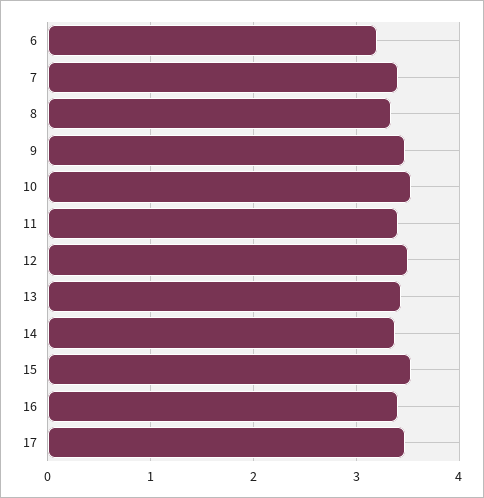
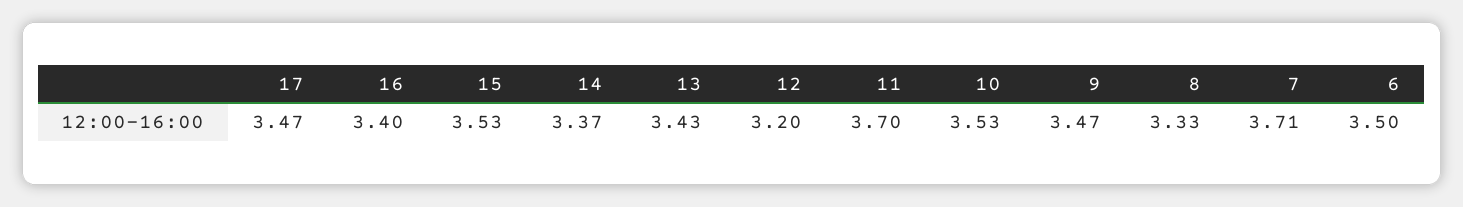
  {
-   "6": 3.2,
+   "6": 3.5,
-   "7": 3.4,
+   "7": 3.71,
    "8": 3.33,
    "9": 3.47,
    "10": 3.53,
-   "11": 3.4,
+   "11": 3.7,
-   "12": 3.5,
+   "12": 3.2,
    "13": 3.43,
    "14": 3.37,
    "15": 3.53,
    "16": 3.4,
    "17": 3.47
  }

